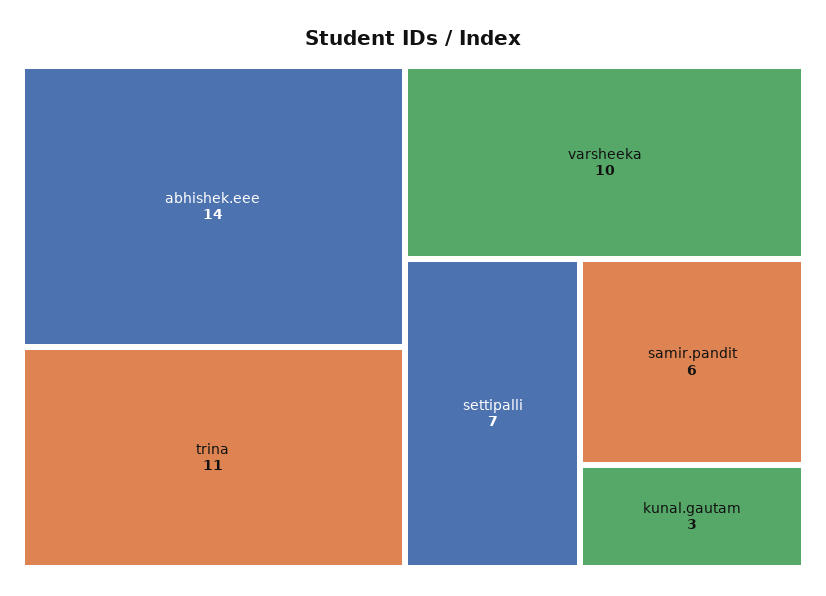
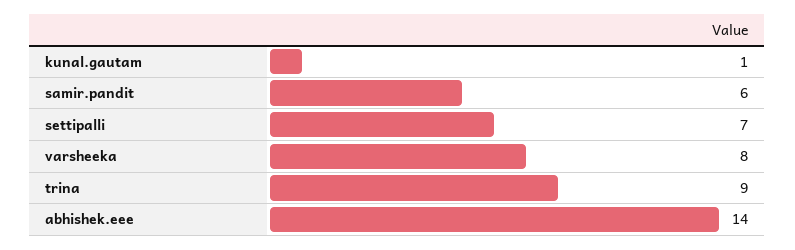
  {
    "abhishek.eee": 14,
-   "trina": 11,
+   "trina": 9,
-   "varsheeka": 10,
+   "varsheeka": 8,
    "settipalli": 7,
    "samir.pandit": 6,
-   "kunal.gautam": 3
+   "kunal.gautam": 1
  }

